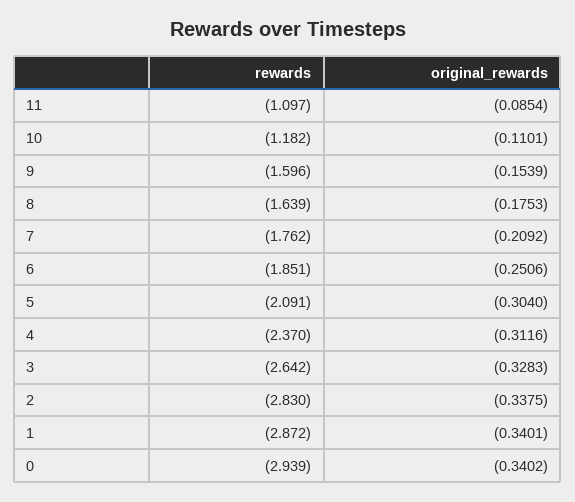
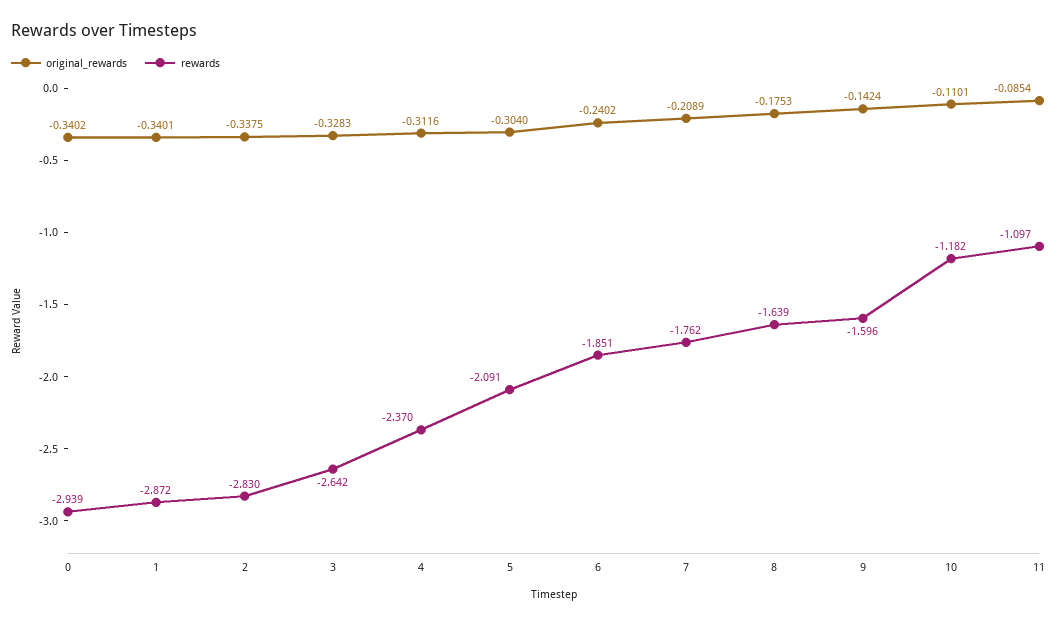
  {
    "rewards": {
      "11": -1.097,
      "10": -1.182,
      "9": -1.596,
      "8": -1.639,
      "7": -1.762,
      "6": -1.851,
      "5": -2.091,
      "4": -2.37,
      "3": -2.642,
      "2": -2.83,
      "1": -2.872,
      "0": -2.939
    },
    "original_rewards": {
      "11": -0.0854,
      "10": -0.1101,
-     "9": -0.1539,
+     "9": -0.1424,
      "8": -0.1753,
-     "7": -0.2092,
+     "7": -0.2089,
-     "6": -0.2506,
+     "6": -0.2402,
      "5": -0.304,
      "4": -0.3116,
      "3": -0.3283,
      "2": -0.3375,
      "1": -0.3401,
      "0": -0.3402
    }
  }

